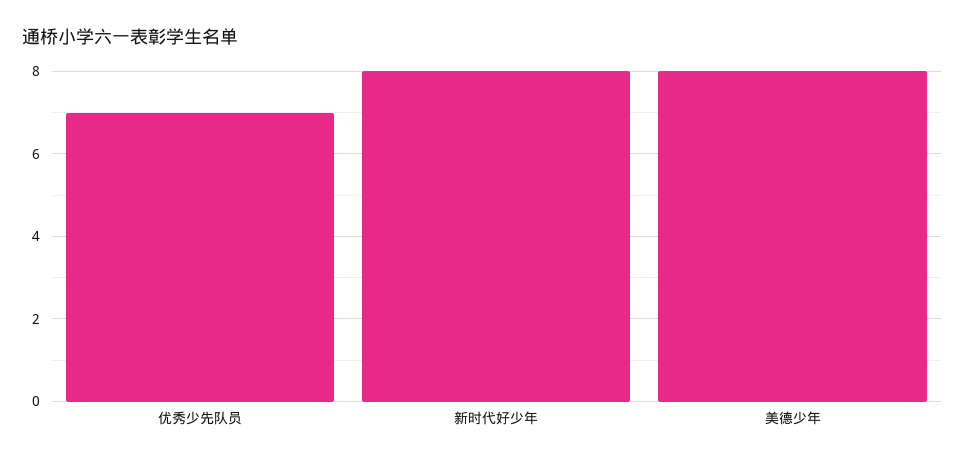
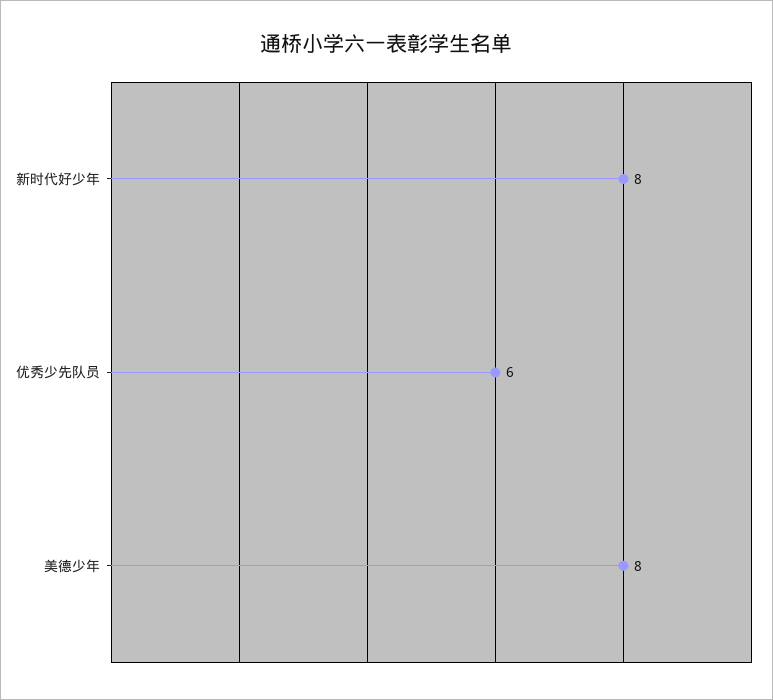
  {
-   "优秀少先队员": 7,
+   "优秀少先队员": 6,
    "新时代好少年": 8,
    "美德少年": 8
  }

